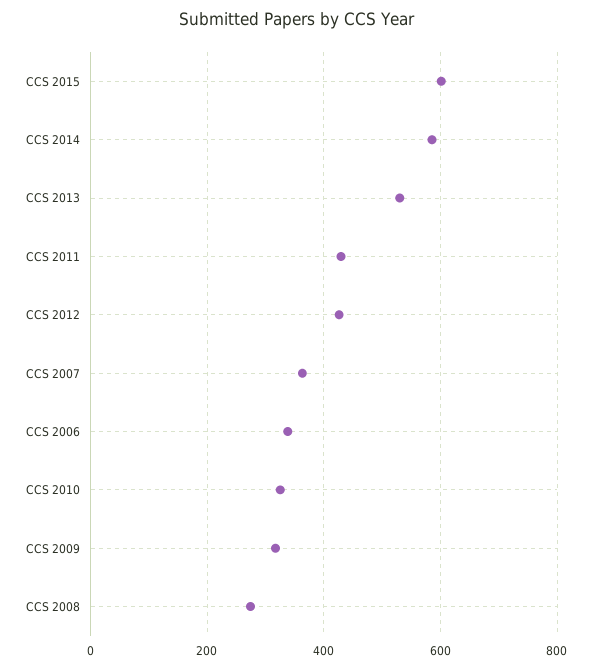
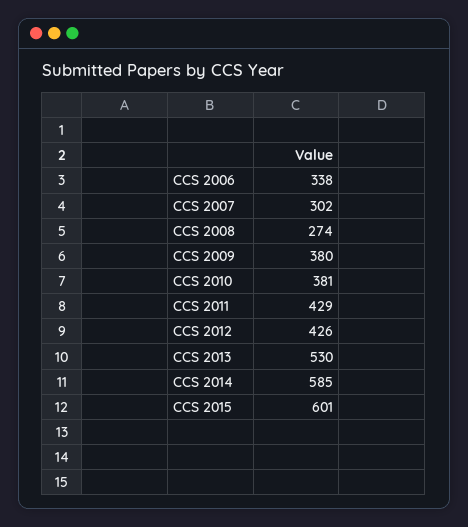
  {
    "CCS 2015": 601,
    "CCS 2014": 585,
    "CCS 2013": 530,
    "CCS 2011": 429,
    "CCS 2012": 426,
-   "CCS 2007": 360,
+   "CCS 2007": 302,
    "CCS 2006": 338,
-   "CCS 2010": 320,
+   "CCS 2010": 381,
-   "CCS 2009": 320,
+   "CCS 2009": 380,
    "CCS 2008": 274
  }

